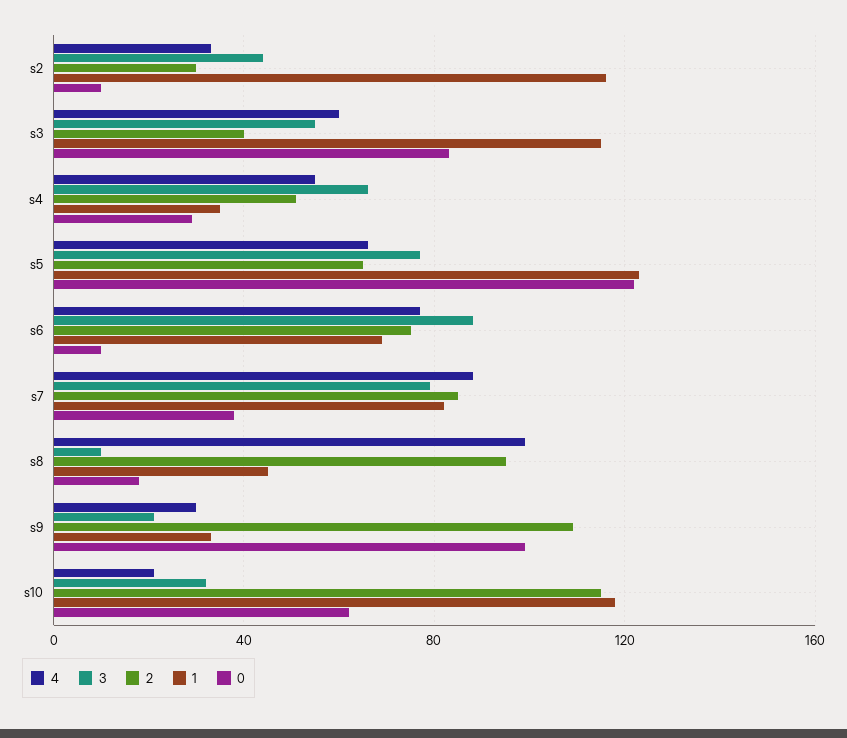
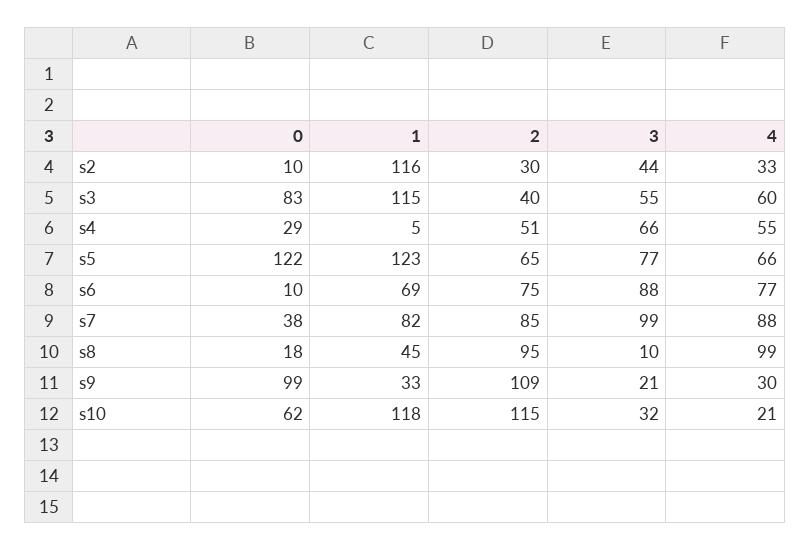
  {
    "4": {
      "s2": 33,
      "s3": 60,
      "s4": 55,
      "s5": 66,
      "s6": 77,
      "s7": 88,
      "s8": 99,
      "s9": 30,
      "s10": 21
    },
    "3": {
      "s2": 44,
      "s3": 55,
      "s4": 66,
      "s5": 77,
      "s6": 88,
-     "s7": 80,
+     "s7": 99,
      "s8": 10,
      "s9": 21,
      "s10": 32
    },
    "2": {
      "s2": 30,
      "s3": 40,
      "s4": 51,
      "s5": 65,
      "s6": 75,
      "s7": 85,
      "s8": 95,
      "s9": 109,
      "s10": 115
    },
    "1": {
      "s2": 116,
      "s3": 115,
-     "s4": 35,
+     "s4": 5,
      "s5": 123,
      "s6": 69,
      "s7": 82,
      "s8": 45,
      "s9": 33,
      "s10": 118
    },
    "0": {
      "s2": 10,
      "s3": 83,
      "s4": 29,
      "s5": 122,
      "s6": 10,
      "s7": 38,
      "s8": 18,
      "s9": 99,
      "s10": 62
    }
  }

